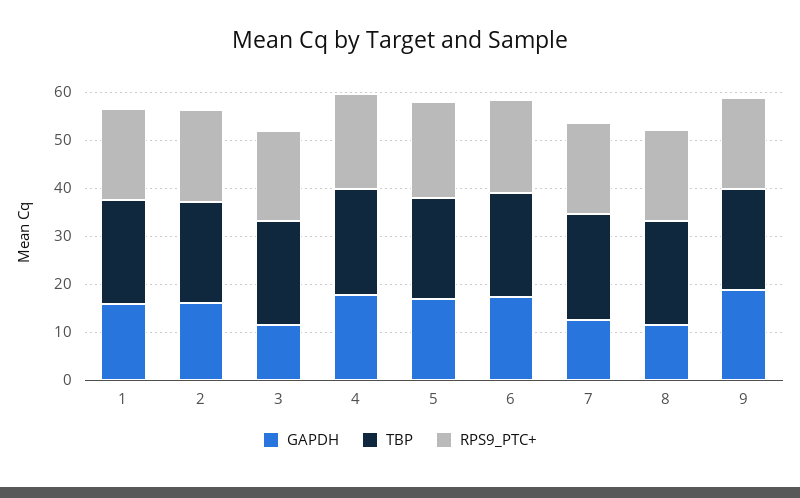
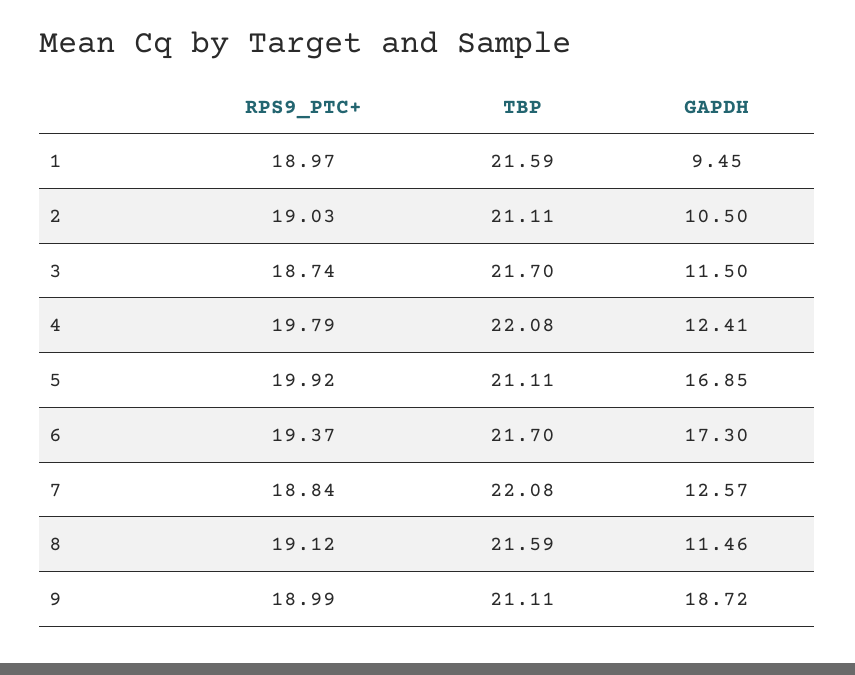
  {
    "GAPDH": {
-     "1": 16,
+     "1": 9.45,
-     "2": 16,
+     "2": 10.5,
      "3": 11.5,
-     "4": 18,
+     "4": 12.41,
      "5": 16.85,
      "6": 17.3,
      "7": 12.57,
      "8": 11.46,
      "9": 18.72
    },
    "TBP": {
      "1": 21.59,
      "2": 21.11,
      "3": 21.7,
      "4": 22.08,
      "5": 21.11,
      "6": 21.7,
      "7": 22.08,
      "8": 21.59,
      "9": 21.11
    },
    "RPS9_PTC+": {
      "1": 18.97,
      "2": 19.03,
      "3": 18.74,
      "4": 19.79,
      "5": 19.92,
      "6": 19.37,
      "7": 18.84,
      "8": 19.12,
      "9": 18.99
    }
  }

